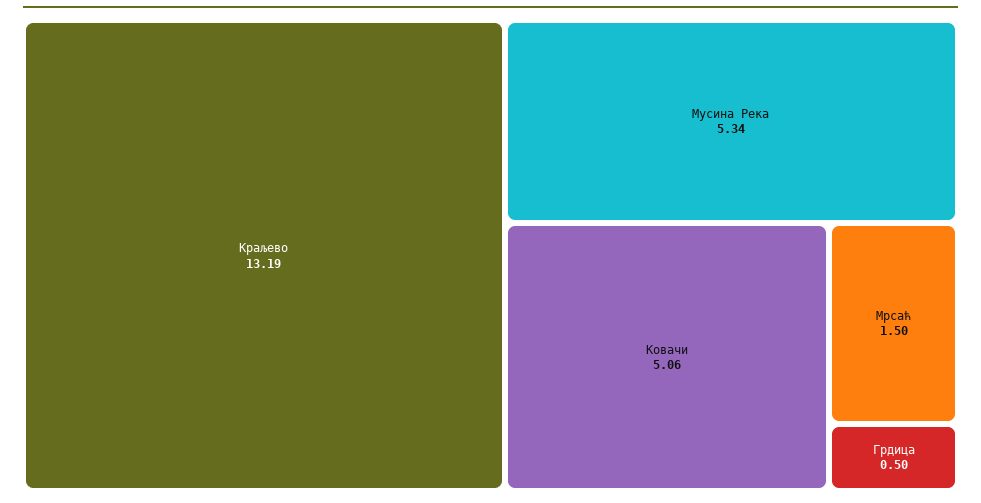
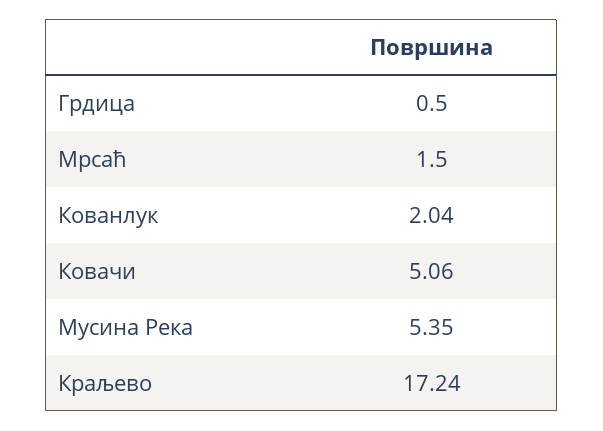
  {
-   "Краљево": 13.19,
+   "Краљево": 17.24,
-   "Мусина Река": 5.34,
+   "Мусина Река": 5.35,
    "Ковачи": 5.06,
    "Мрсаћ": 1.5,
-   "Грдица": 0.5
+   "Грдица": 0.5,
+   "Кованлук": 2.04
  }

